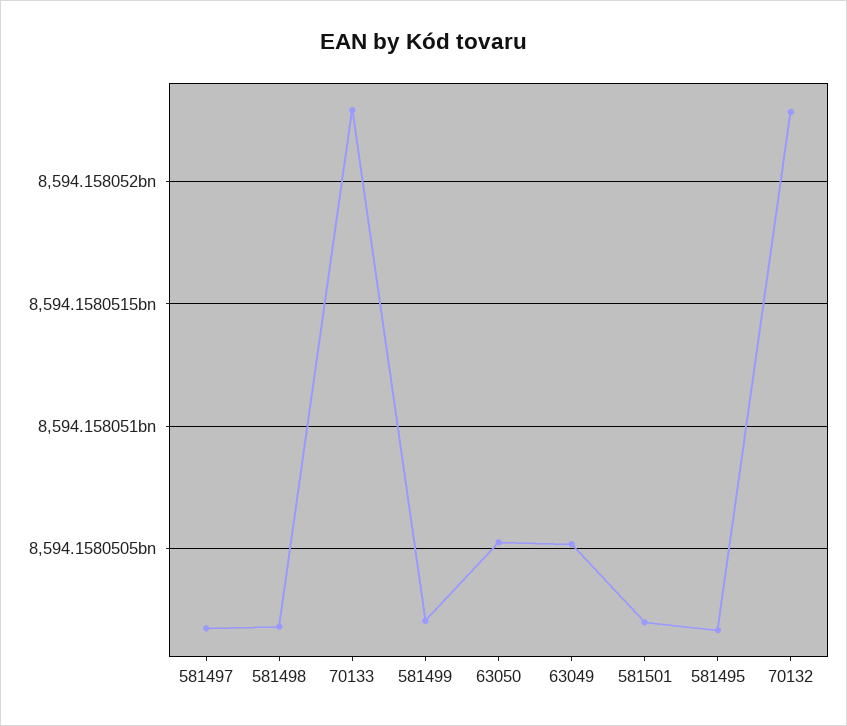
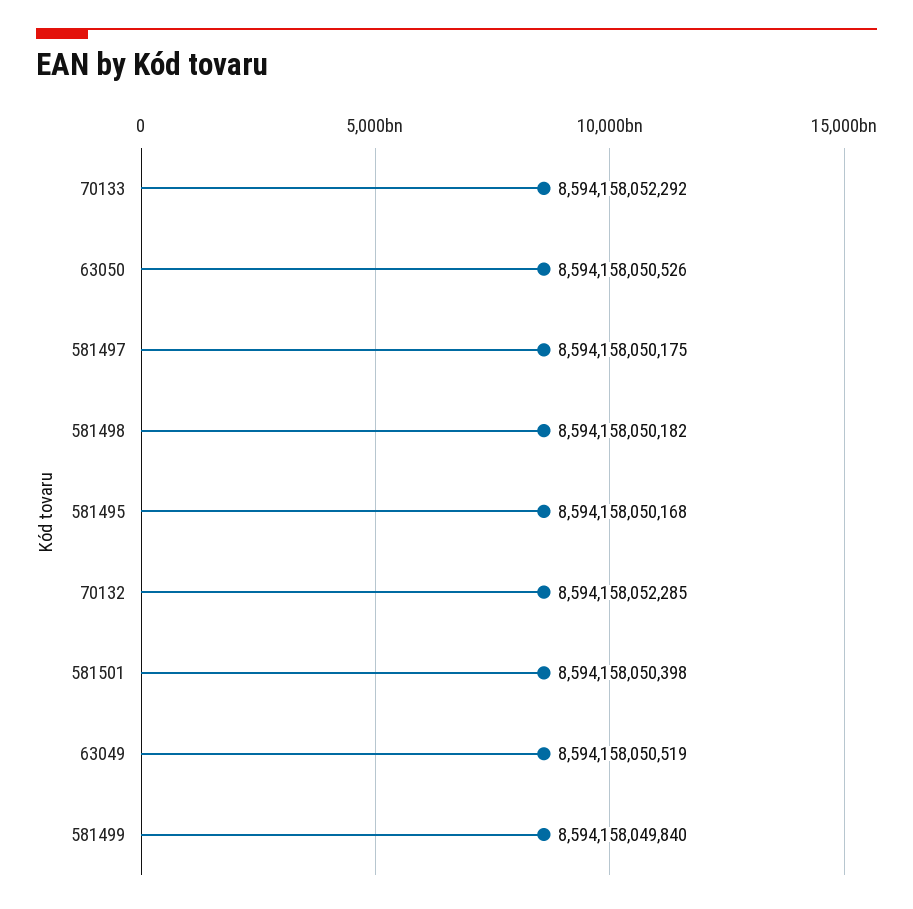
  {
    "581497": 8594158050175,
    "581498": 8594158050182,
    "70133": 8594158052292,
-   "581499": 8594158050200,
+   "581499": 8594158049840,
    "63050": 8594158050526,
    "63049": 8594158050519,
-   "581501": 8594158050200,
+   "581501": 8594158050398,
    "581495": 8594158050168,
    "70132": 8594158052285
  }

